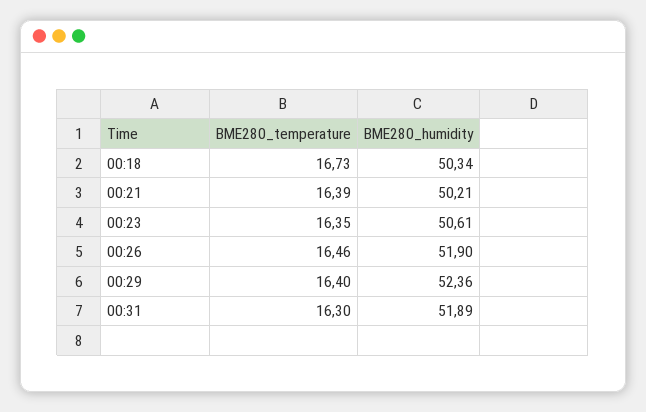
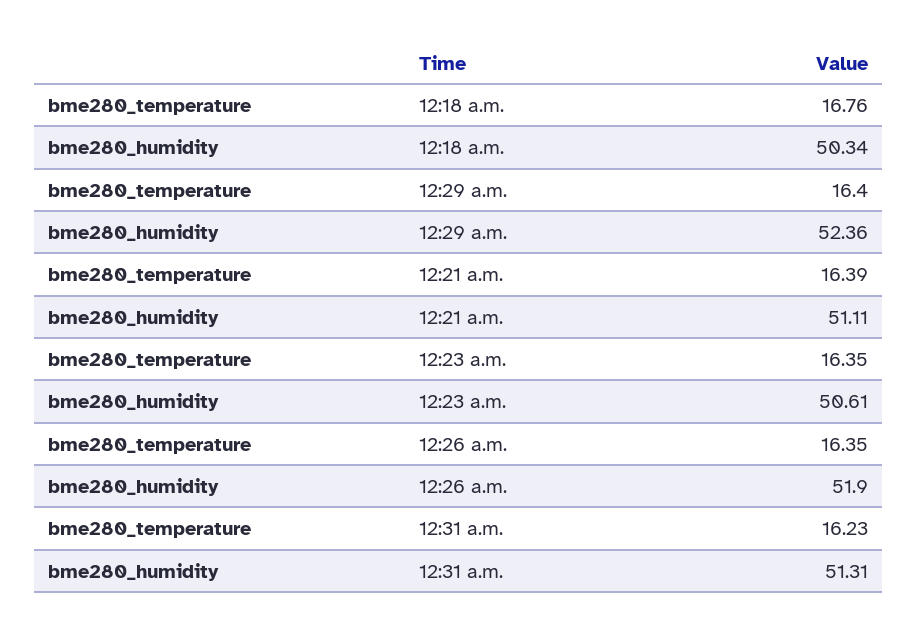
  {
    "BME280_temperature": {
-     "00:18": 16.73,
+     "00:18": 16.76,
      "00:21": 16.39,
      "00:23": 16.35,
-     "00:26": 16.46,
+     "00:26": 16.35,
      "00:29": 16.4,
-     "00:31": 16.3
+     "00:31": 16.23
    },
    "BME280_humidity": {
      "00:18": 50.34,
-     "00:21": 50.21,
+     "00:21": 51.11,
      "00:23": 50.61,
      "00:26": 51.9,
      "00:29": 52.36,
-     "00:31": 51.89
+     "00:31": 51.31
    }
  }

